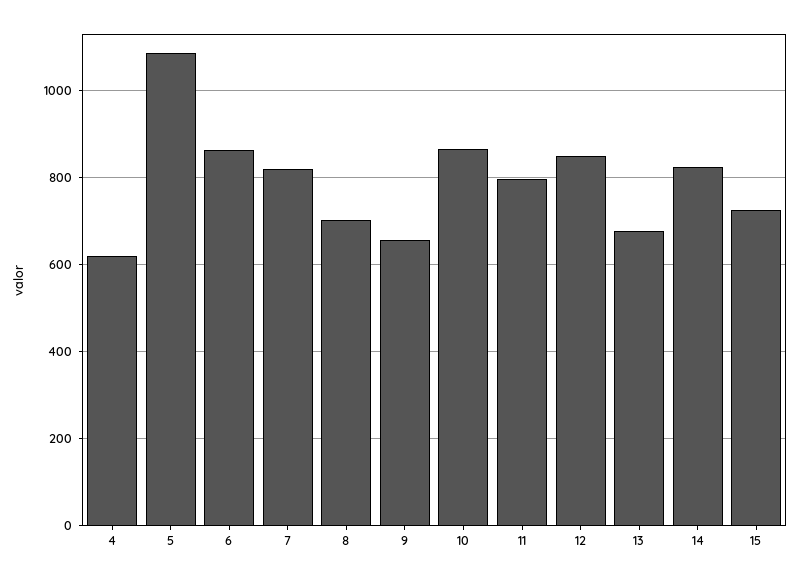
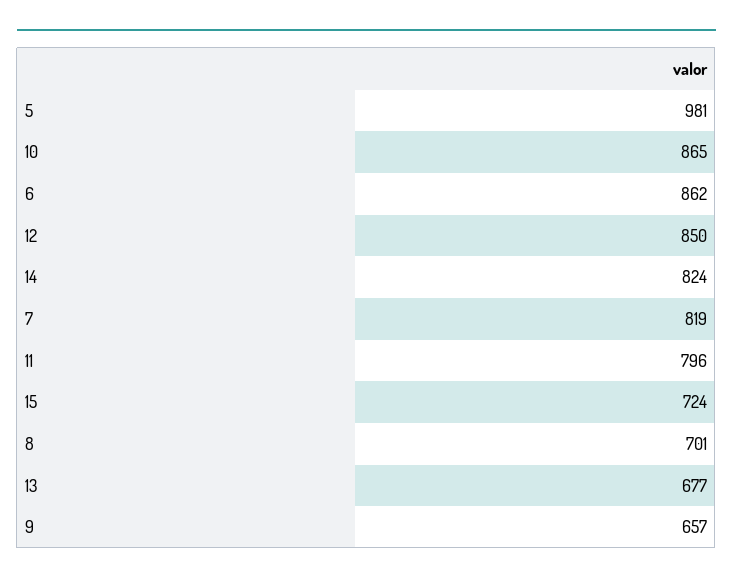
  {
-   "4": 620,
-   "5": 1080,
+   "5": 981,
    "6": 862,
    "7": 819,
    "8": 701,
    "9": 657,
    "10": 865,
    "11": 796,
    "12": 850,
    "13": 677,
    "14": 824,
    "15": 724
  }

